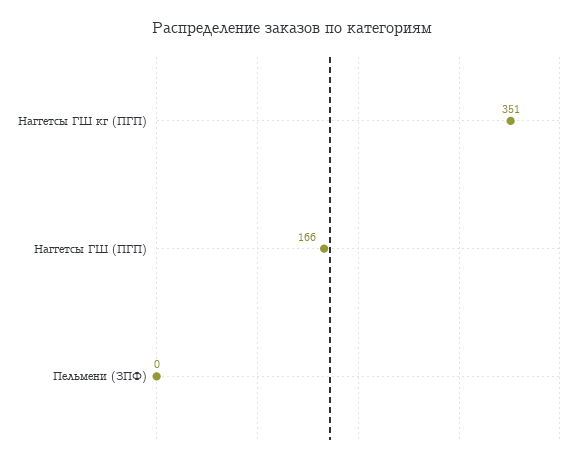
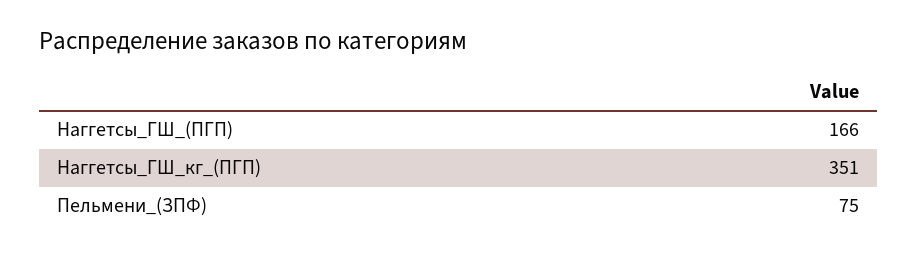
  {
    "Наггетсы ГШ кг (ПГП)": 351,
    "Наггетсы ГШ (ПГП)": 166,
-   "Пельмени (ЗПФ)": 0
+   "Пельмени (ЗПФ)": 75
  }

